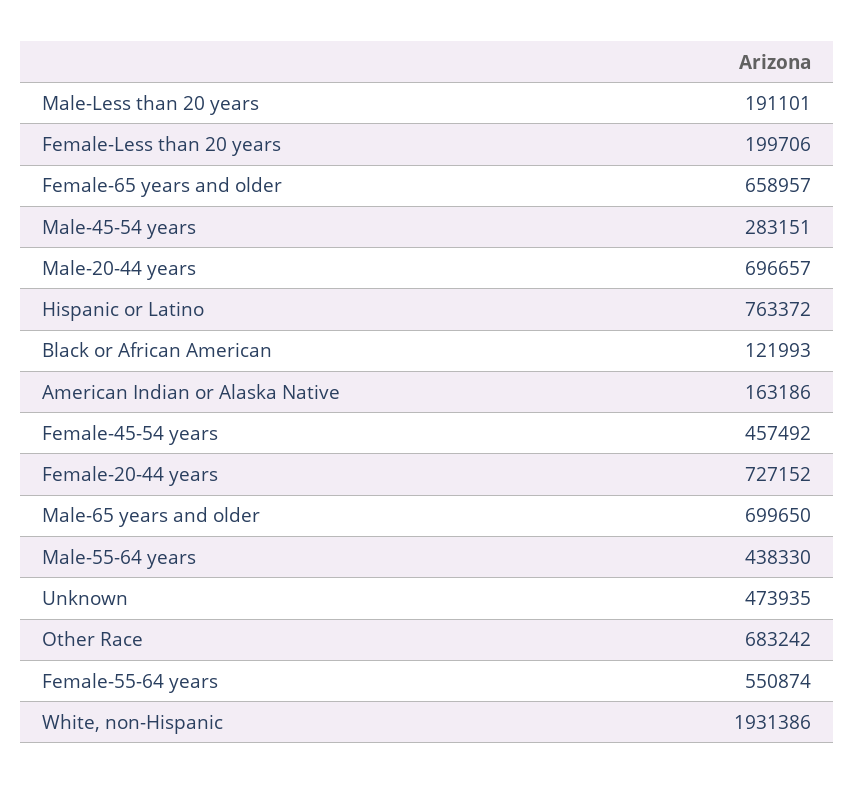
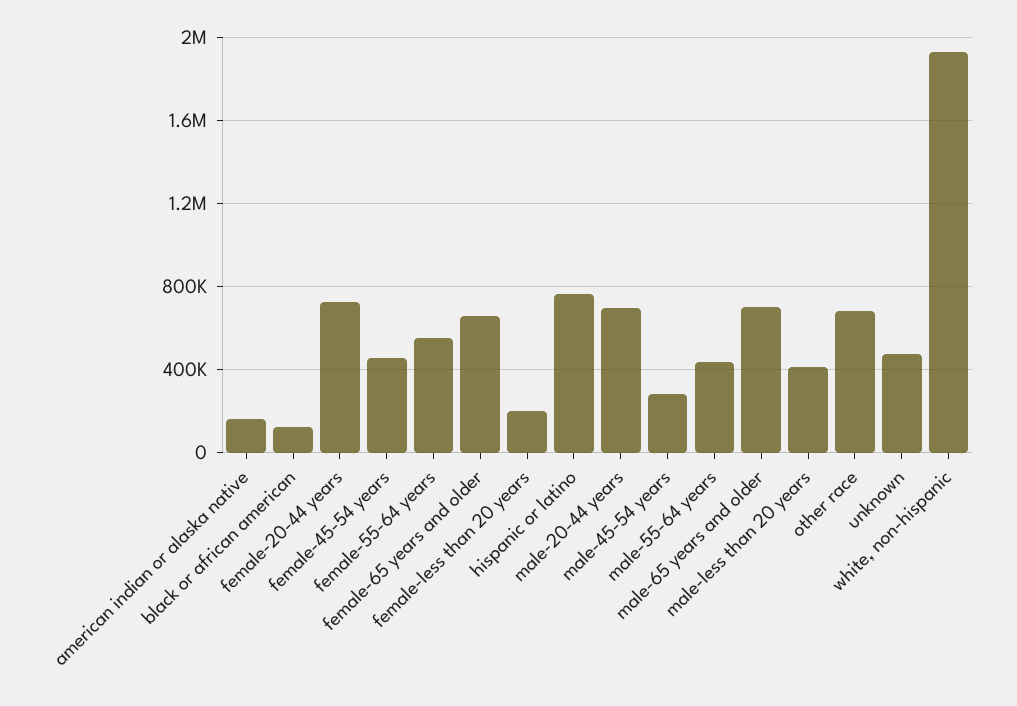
  {
-   "Male-Less than 20 years": 191101,
+   "Male-Less than 20 years": 400000,
    "Female-Less than 20 years": 199706,
    "Female-65 years and older": 658957,
    "Male-45-54 years": 283151,
    "Male-20-44 years": 696657,
    "Hispanic or Latino": 763372,
    "Black or African American": 121993,
    "American Indian or Alaska Native": 163186,
    "Female-45-54 years": 457492,
    "Female-20-44 years": 727152,
    "Male-65 years and older": 699650,
    "Male-55-64 years": 438330,
    "Unknown": 473935,
    "Other Race": 683242,
    "Female-55-64 years": 550874,
    "White, non-Hispanic": 1931386
  }

